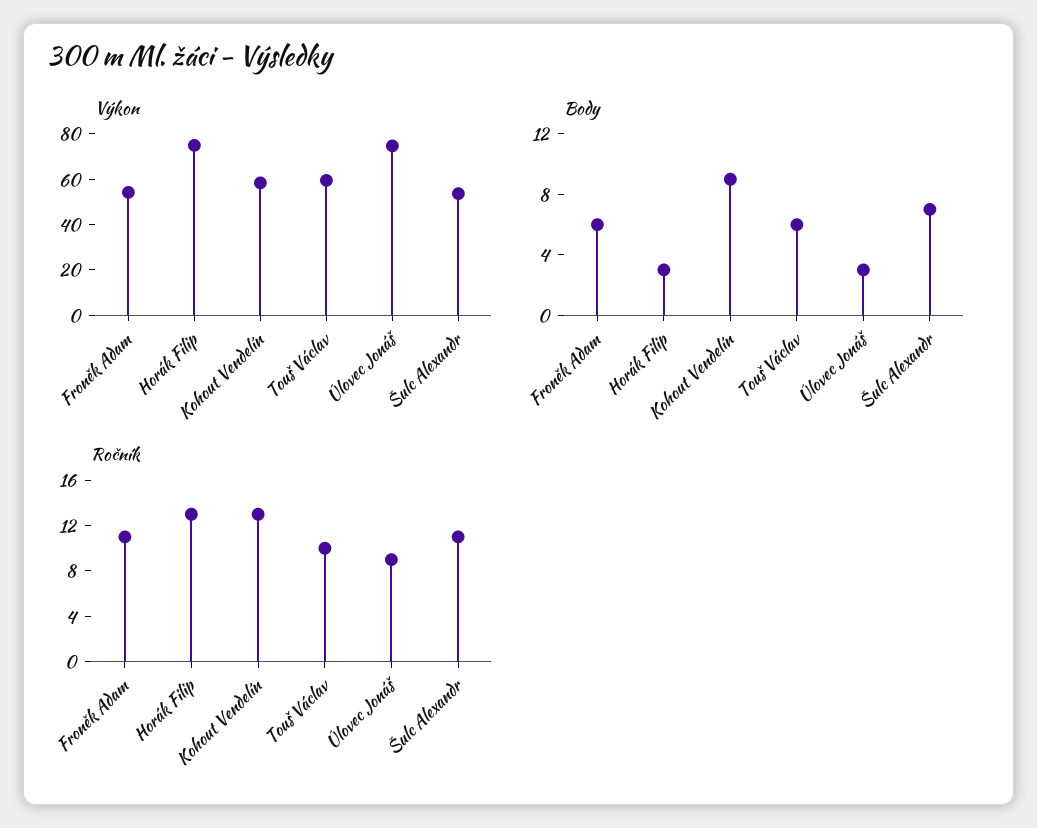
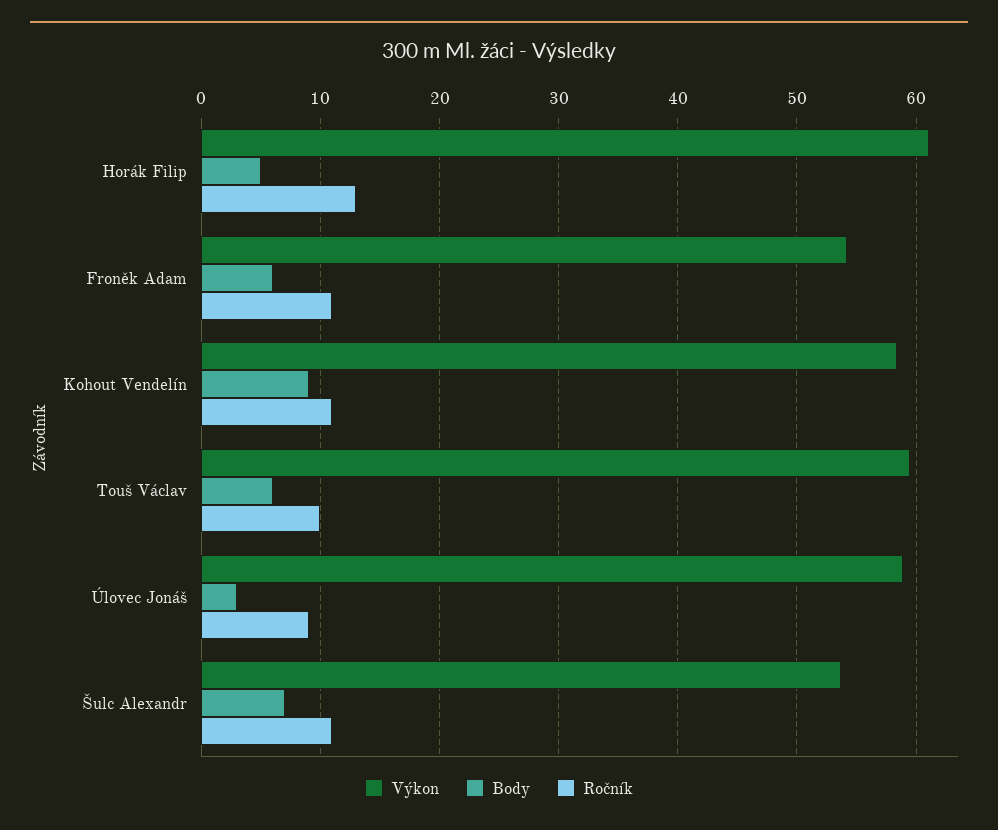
  {
    "Výkon": {
      "Froněk Adam": 54,
-     "Horák Filip": 75,
+     "Horák Filip": 61,
      "Kohout Vendelín": 58,
      "Touš Václav": 59,
-     "Úlovec Jonáš": 75,
+     "Úlovec Jonáš": 59,
      "Šulc Alexandr": 54
    },
    "Body": {
      "Froněk Adam": 6,
-     "Horák Filip": 3,
+     "Horák Filip": 5,
      "Kohout Vendelín": 9,
      "Touš Václav": 6,
      "Úlovec Jonáš": 3,
      "Šulc Alexandr": 7
    },
    "Ročník": {
      "Froněk Adam": 11,
      "Horák Filip": 13,
-     "Kohout Vendelín": 13,
+     "Kohout Vendelín": 11,
      "Touš Václav": 10,
      "Úlovec Jonáš": 9,
      "Šulc Alexandr": 11
    }
  }

